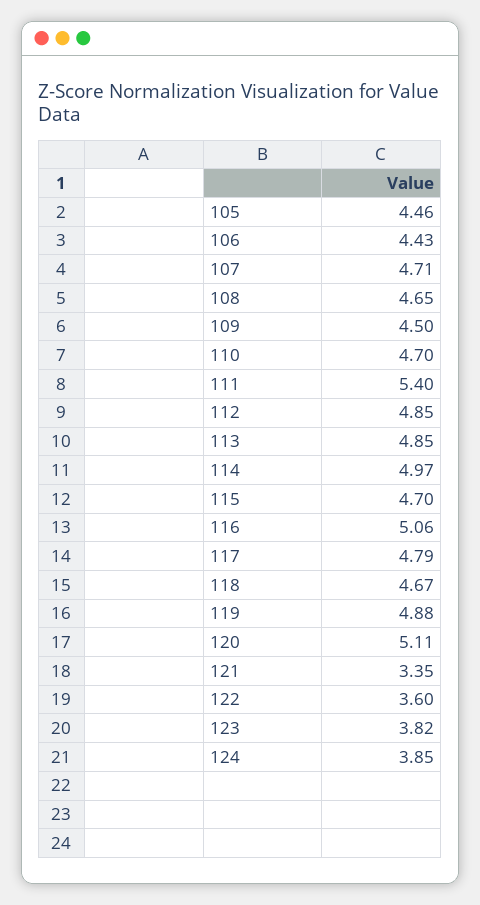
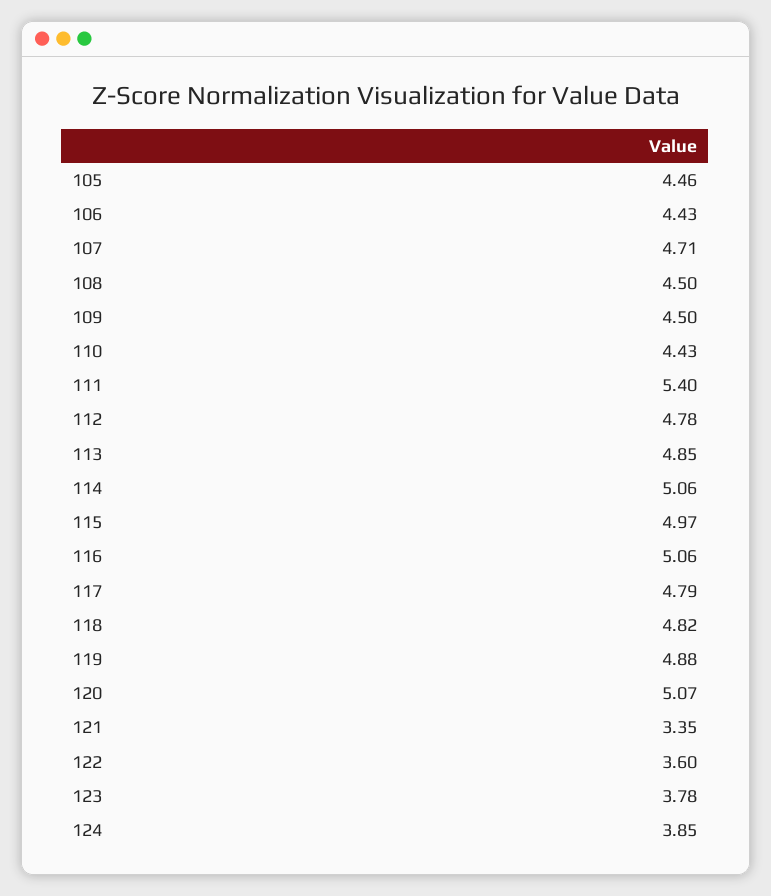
  {
    "105": 4.46,
    "106": 4.43,
    "107": 4.71,
-   "108": 4.65,
+   "108": 4.5,
    "109": 4.5,
-   "110": 4.7,
+   "110": 4.43,
    "111": 5.4,
-   "112": 4.85,
+   "112": 4.78,
    "113": 4.85,
-   "114": 4.97,
+   "114": 5.06,
-   "115": 4.7,
+   "115": 4.97,
    "116": 5.06,
    "117": 4.79,
-   "118": 4.67,
+   "118": 4.82,
    "119": 4.88,
-   "120": 5.11,
+   "120": 5.07,
    "121": 3.35,
    "122": 3.6,
-   "123": 3.82,
+   "123": 3.78,
    "124": 3.85
  }

